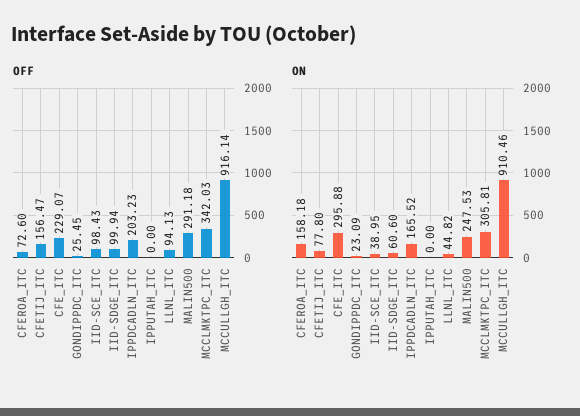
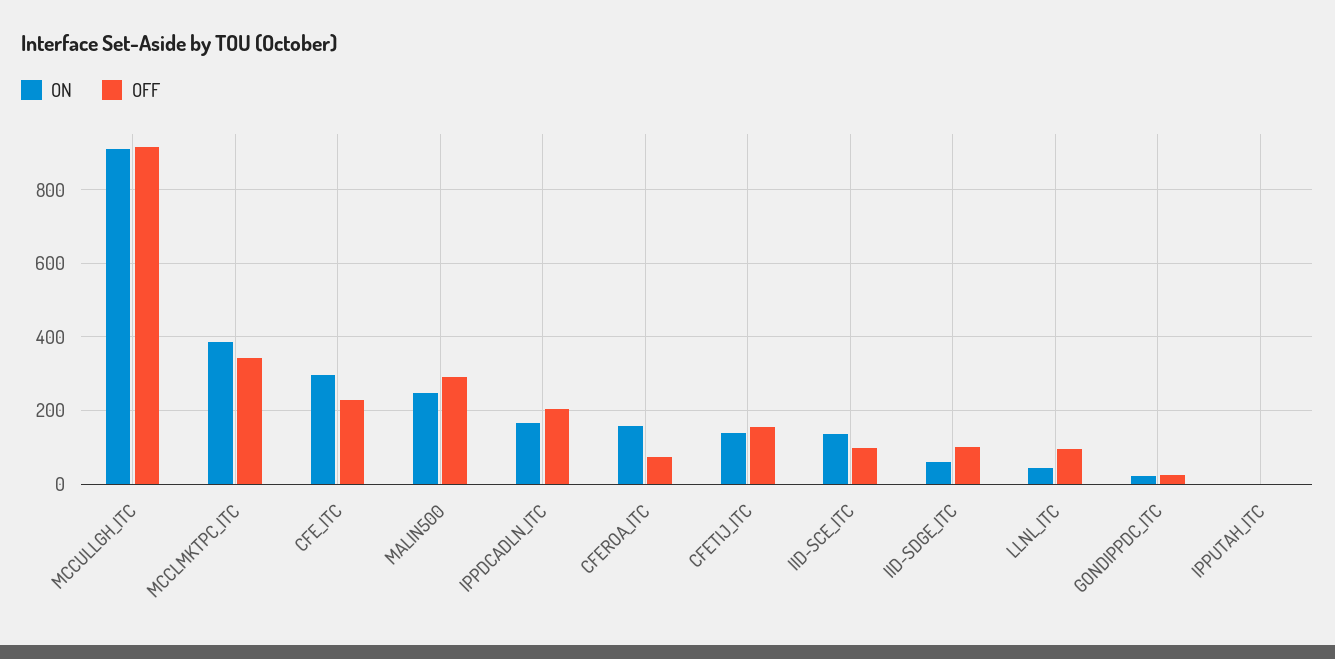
  {
    "OFF": {
      "CFEROA_ITC": 72.6,
      "CFETIJ_ITC": 156.47,
      "CFE_ITC": 229.07,
      "GONDIPPDC_ITC": 25.45,
      "IID-SCE_ITC": 98.43,
      "IID-SDGE_ITC": 99.94,
      "IPPDCADLN_ITC": 203.23,
      "IPPUTAH_ITC": 0,
      "LLNL_ITC": 94.13,
      "MALIN500": 291.18,
      "MCCLMKTPC_ITC": 342.03,
      "MCCULLGH_ITC": 916.14
    },
    "ON": {
      "CFEROA_ITC": 158.18,
-     "CFETIJ_ITC": 77.8,
+     "CFETIJ_ITC": 140,
      "CFE_ITC": 295.88,
      "GONDIPPDC_ITC": 23.09,
-     "IID-SCE_ITC": 38.95,
+     "IID-SCE_ITC": 140,
      "IID-SDGE_ITC": 60.6,
      "IPPDCADLN_ITC": 165.52,
      "IPPUTAH_ITC": 0,
      "LLNL_ITC": 44.82,
      "MALIN500": 247.53,
-     "MCCLMKTPC_ITC": 305.81,
+     "MCCLMKTPC_ITC": 380,
      "MCCULLGH_ITC": 910.46
    }
  }

